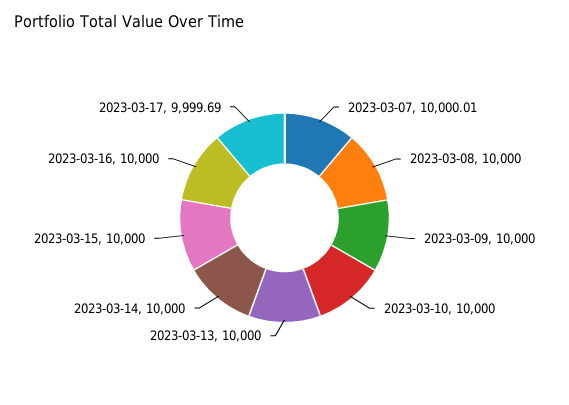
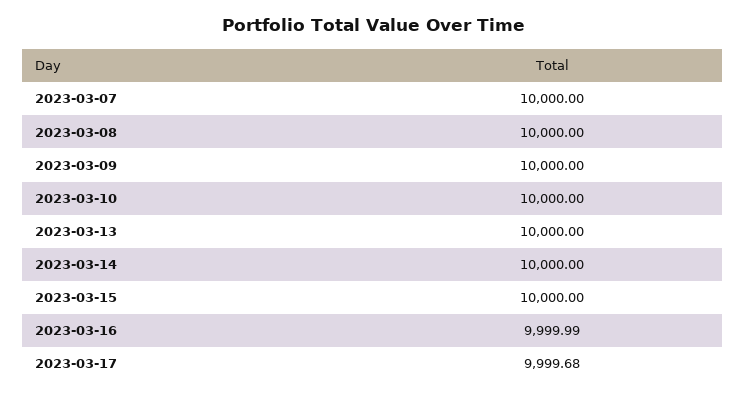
  {
-   "2023-03-07": 10000.01,
+   "2023-03-07": 10000,
    "2023-03-08": 10000,
    "2023-03-09": 10000,
    "2023-03-10": 10000,
    "2023-03-13": 10000,
    "2023-03-14": 10000,
    "2023-03-15": 10000,
-   "2023-03-16": 10000,
+   "2023-03-16": 9999.99,
-   "2023-03-17": 9999.69
+   "2023-03-17": 9999.68
  }

